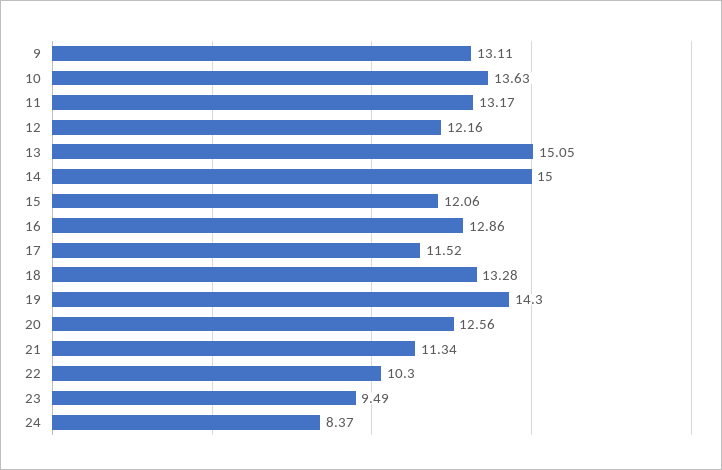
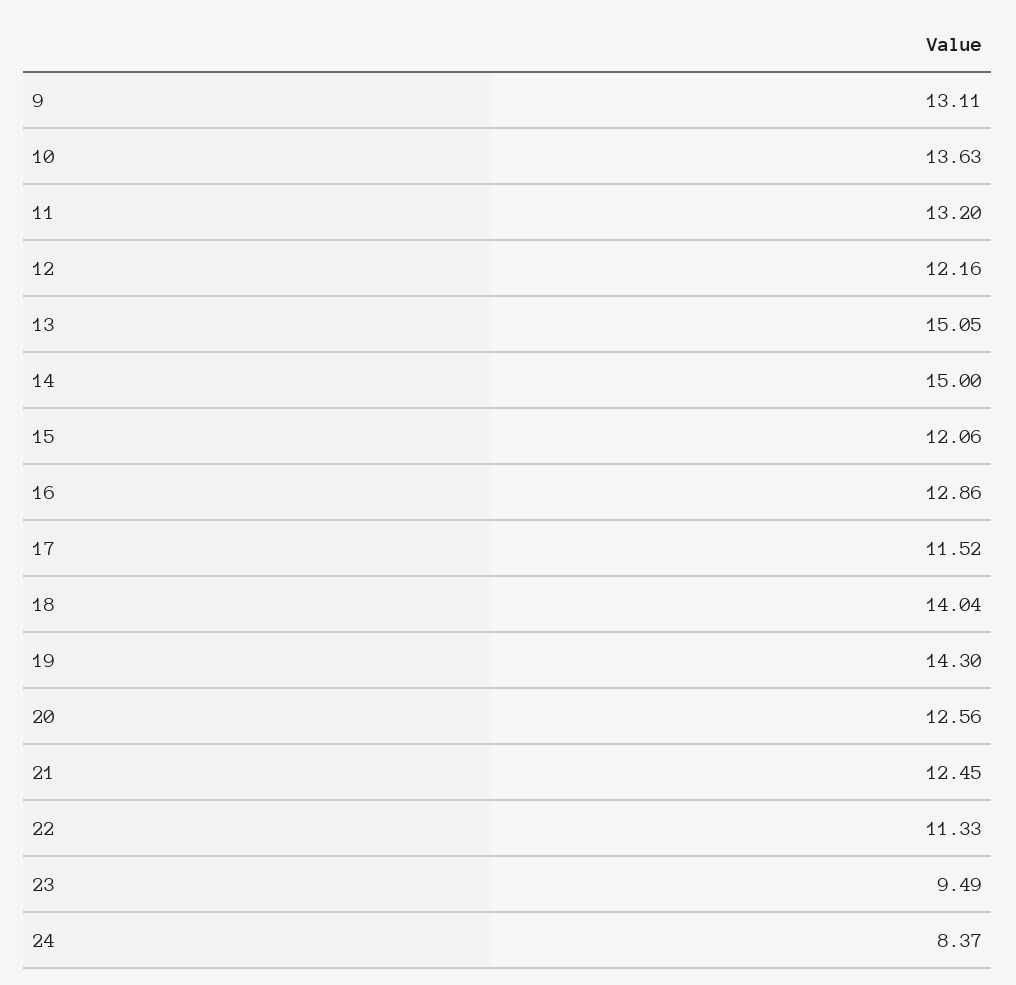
  {
    "9": 13.11,
    "10": 13.63,
-   "11": 13.17,
+   "11": 13.2,
    "12": 12.16,
    "13": 15.05,
    "14": 15,
    "15": 12.06,
    "16": 12.86,
    "17": 11.52,
-   "18": 13.28,
+   "18": 14.04,
    "19": 14.3,
    "20": 12.56,
-   "21": 11.34,
+   "21": 12.45,
-   "22": 10.3,
+   "22": 11.33,
    "23": 9.49,
    "24": 8.37
  }

